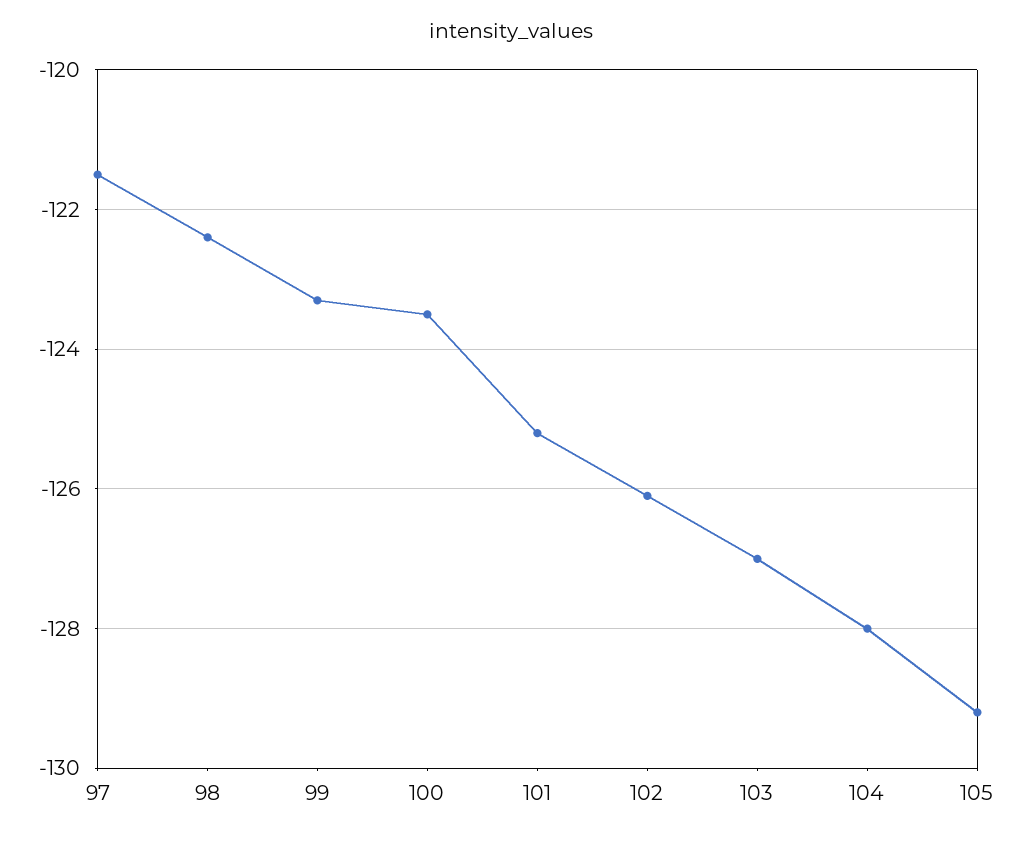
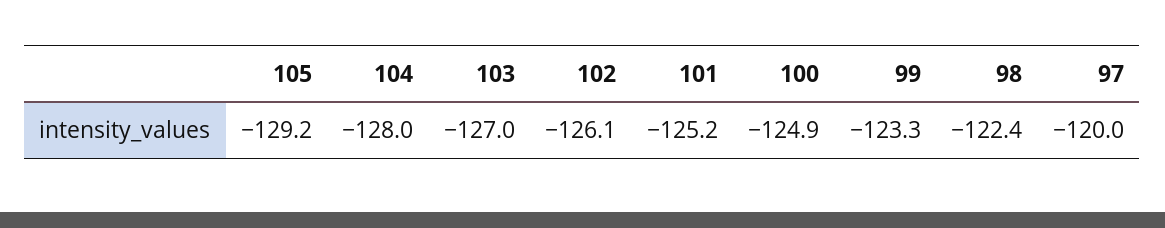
  {
-   "97": -121.5,
+   "97": -120,
    "98": -122.4,
    "99": -123.3,
-   "100": -123.5,
+   "100": -124.9,
    "101": -125.2,
    "102": -126.1,
    "103": -127,
    "104": -128,
    "105": -129.2
  }

